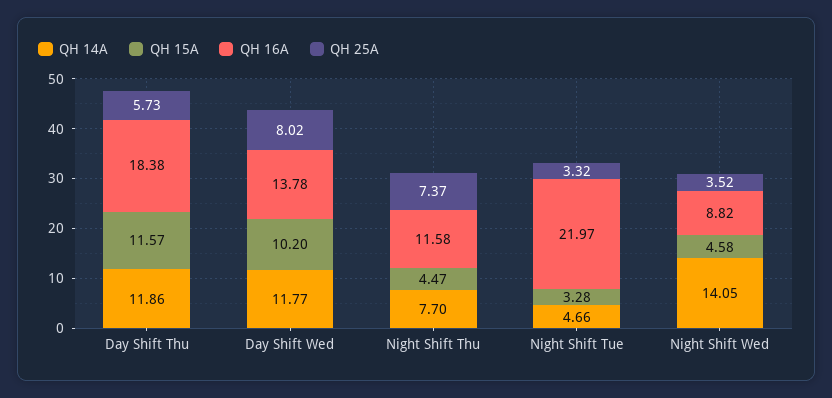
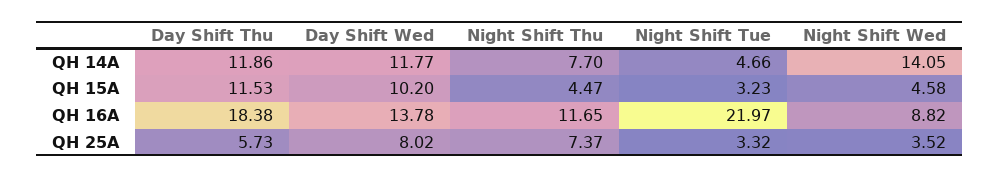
  {
    "QH 14A": {
      "Day Shift Thu": 11.86,
      "Day Shift Wed": 11.77,
      "Night Shift Thu": 7.7,
      "Night Shift Tue": 4.66,
      "Night Shift Wed": 14.05
    },
    "QH 15A": {
-     "Day Shift Thu": 11.57,
+     "Day Shift Thu": 11.53,
      "Day Shift Wed": 10.2,
      "Night Shift Thu": 4.47,
-     "Night Shift Tue": 3.28,
+     "Night Shift Tue": 3.23,
      "Night Shift Wed": 4.58
    },
    "QH 16A": {
      "Day Shift Thu": 18.38,
      "Day Shift Wed": 13.78,
-     "Night Shift Thu": 11.58,
+     "Night Shift Thu": 11.65,
      "Night Shift Tue": 21.97,
      "Night Shift Wed": 8.82
    },
    "QH 25A": {
      "Day Shift Thu": 5.73,
      "Day Shift Wed": 8.02,
      "Night Shift Thu": 7.37,
      "Night Shift Tue": 3.32,
      "Night Shift Wed": 3.52
    }
  }

